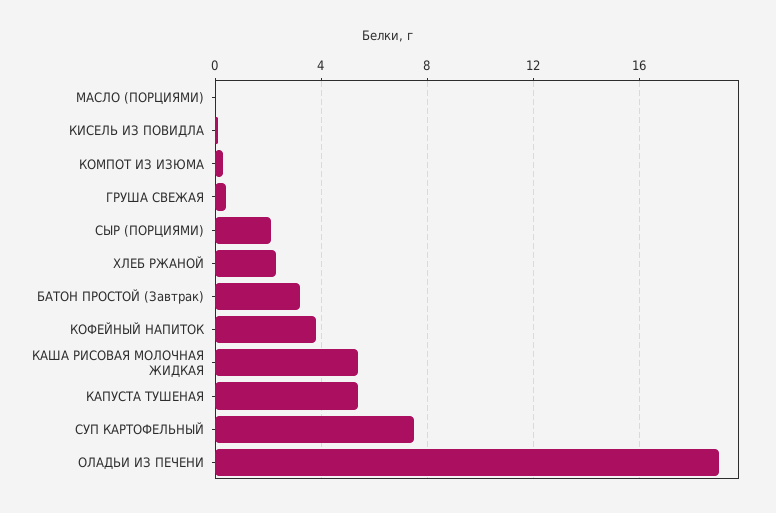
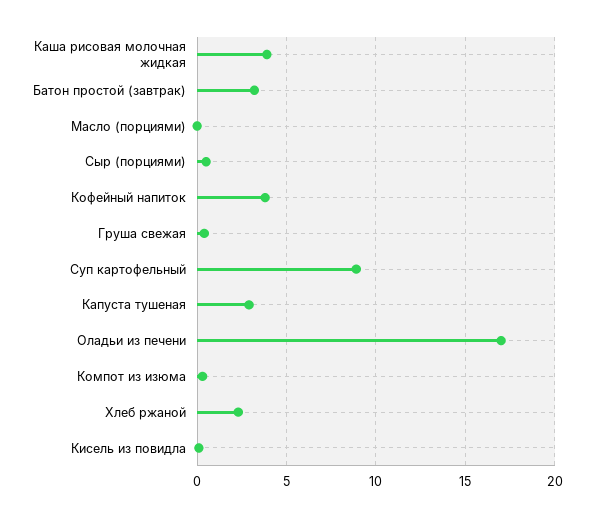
  {
    "МАСЛО (ПОРЦИЯМИ)": 0,
    "КИСЕЛЬ ИЗ ПОВИДЛА": 0,
    "КОМПОТ ИЗ ИЗЮМА": 0.5,
    "ГРУША СВЕЖАЯ": 0.5,
-   "СЫР (ПОРЦИЯМИ)": 2,
+   "СЫР (ПОРЦИЯМИ)": 0.5,
    "ХЛЕБ РЖАНОЙ": 2.5,
    "БАТОН ПРОСТОЙ (Завтрак)": 3,
    "КОФЕЙНЫЙ НАПИТОК": 4,
-   "КАША РИСОВАЯ МОЛОЧНАЯ ЖИДКАЯ": 5.5,
+   "КАША РИСОВАЯ МОЛОЧНАЯ ЖИДКАЯ": 4,
-   "КАПУСТА ТУШЕНАЯ": 5.5,
+   "КАПУСТА ТУШЕНАЯ": 3,
-   "СУП КАРТОФЕЛЬНЫЙ": 7.5,
+   "СУП КАРТОФЕЛЬНЫЙ": 9,
-   "ОЛАДЬИ ИЗ ПЕЧЕНИ": 19
+   "ОЛАДЬИ ИЗ ПЕЧЕНИ": 17
  }

